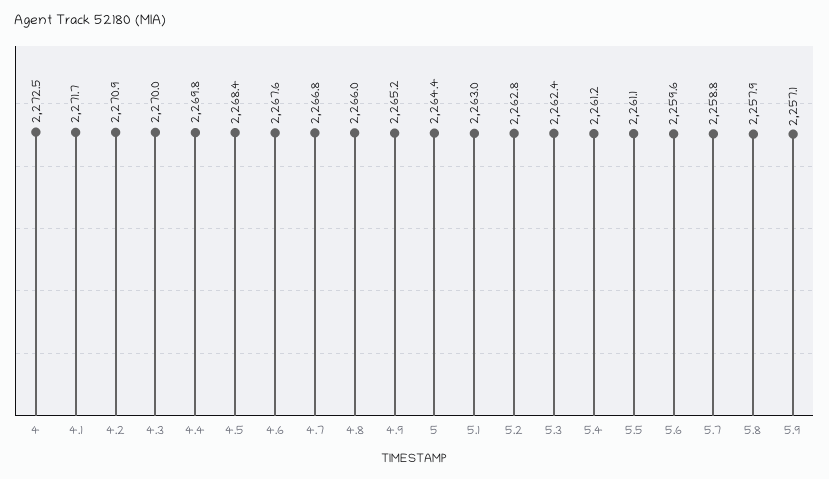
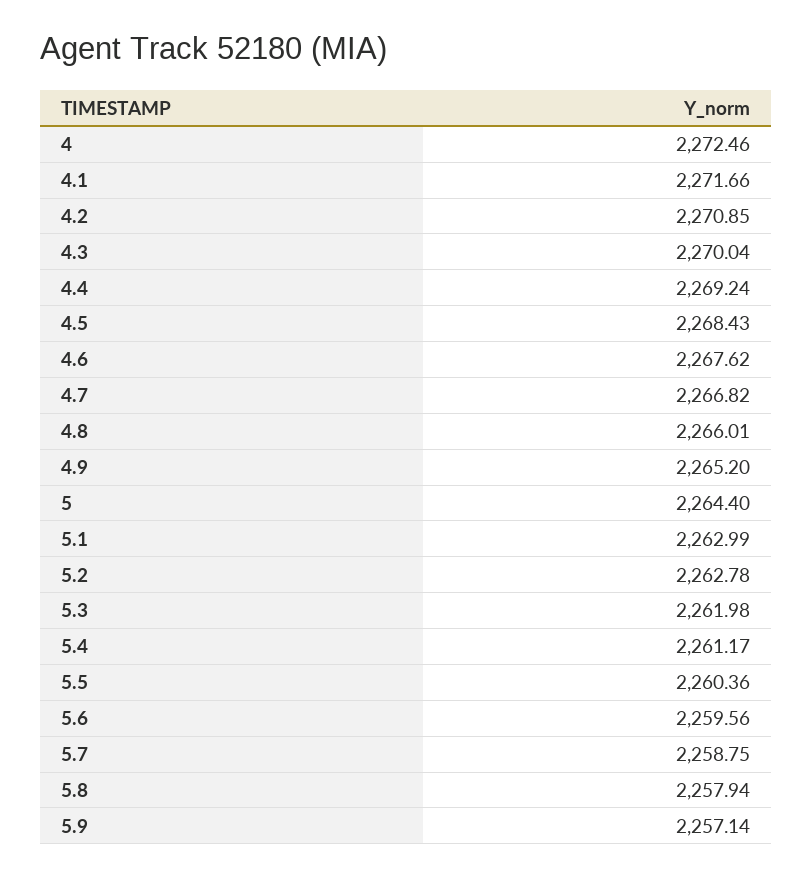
  {
    "4": 2272.46,
    "4.1": 2271.66,
    "4.2": 2270.85,
    "4.3": 2270.04,
-   "4.4": 2269.8,
+   "4.4": 2269.24,
    "4.5": 2268.43,
    "4.6": 2267.62,
    "4.7": 2266.82,
    "4.8": 2266.01,
    "4.9": 2265.2,
    "5": 2264.4,
    "5.1": 2262.99,
    "5.2": 2262.78,
-   "5.3": 2262.4,
+   "5.3": 2261.98,
    "5.4": 2261.17,
-   "5.5": 2261.1,
+   "5.5": 2260.36,
    "5.6": 2259.56,
    "5.7": 2258.75,
    "5.8": 2257.94,
    "5.9": 2257.14
  }

